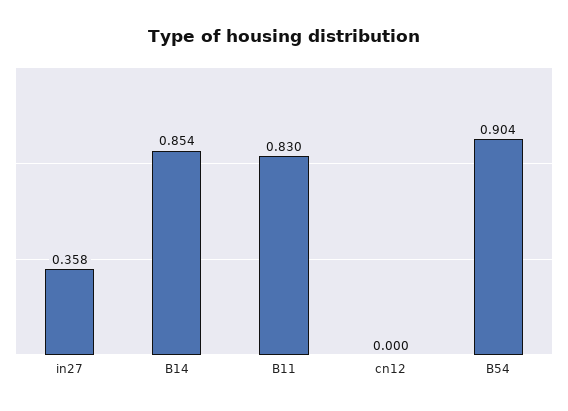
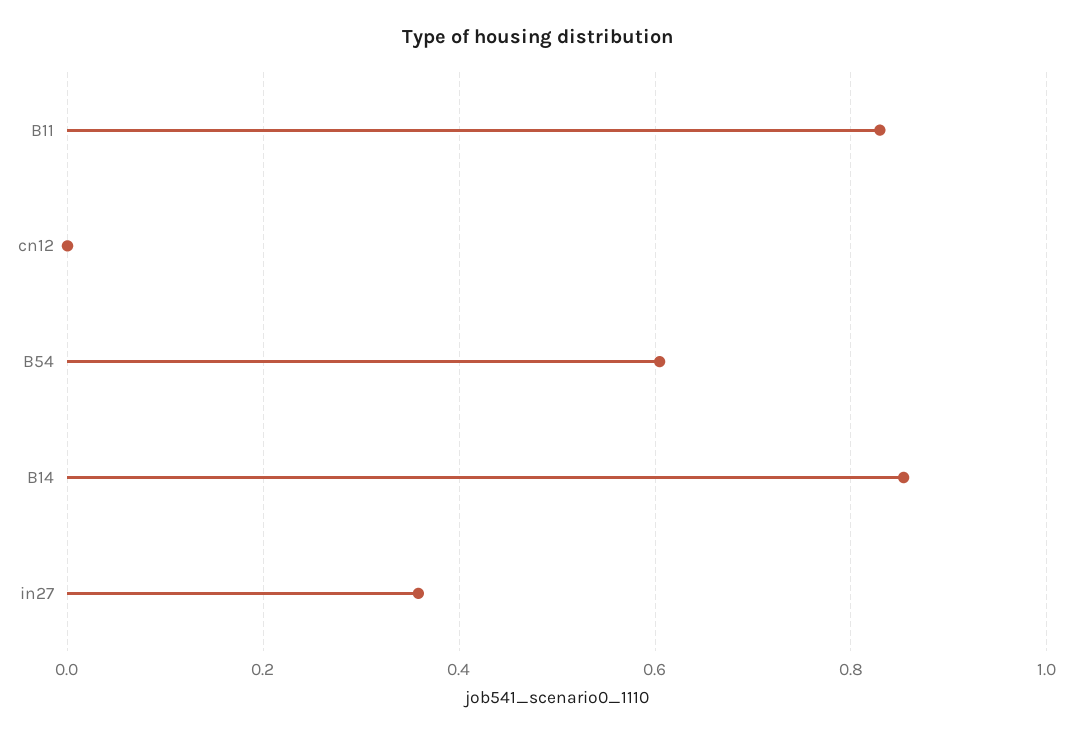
  {
    "in27": 0.358,
    "B14": 0.854,
    "B11": 0.83,
    "cn12": 0,
-   "B54": 0.904
+   "B54": 0.6
  }

